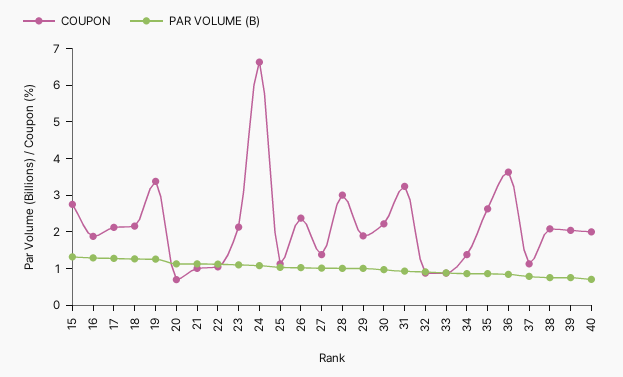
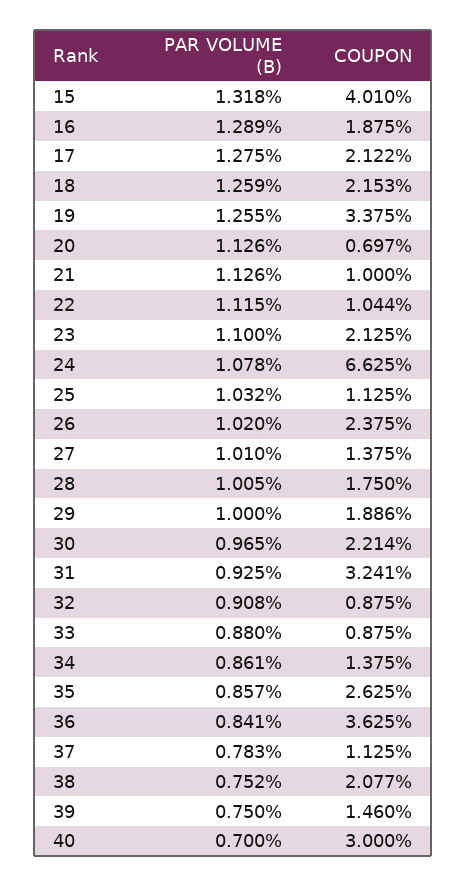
  {
    "COUPON": {
-     "15": 2.75,
+     "15": 4.01,
      "16": 1.875,
      "17": 2.122,
      "18": 2.153,
      "19": 3.375,
      "20": 0.697,
      "21": 1,
      "22": 1.044,
      "23": 2.125,
      "24": 6.625,
      "25": 1.125,
      "26": 2.375,
      "27": 1.375,
-     "28": 3,
+     "28": 1.75,
      "29": 1.886,
      "30": 2.214,
      "31": 3.241,
      "32": 0.875,
      "33": 0.875,
      "34": 1.375,
      "35": 2.625,
      "36": 3.625,
      "37": 1.125,
      "38": 2.077,
-     "39": 2,
+     "39": 1.46,
-     "40": 2
+     "40": 3
    },
    "PAR VOLUME (B)": {
      "15": 1.318,
      "16": 1.289,
      "17": 1.275,
      "18": 1.259,
      "19": 1.255,
      "20": 1.126,
      "21": 1.126,
      "22": 1.115,
      "23": 1.1,
      "24": 1.078,
      "25": 1.032,
      "26": 1.02,
      "27": 1.01,
      "28": 1.005,
      "29": 1,
      "30": 0.965,
      "31": 0.925,
      "32": 0.908,
      "33": 0.88,
      "34": 0.861,
      "35": 0.857,
      "36": 0.841,
      "37": 0.783,
      "38": 0.752,
      "39": 0.75,
      "40": 0.7
    }
  }

